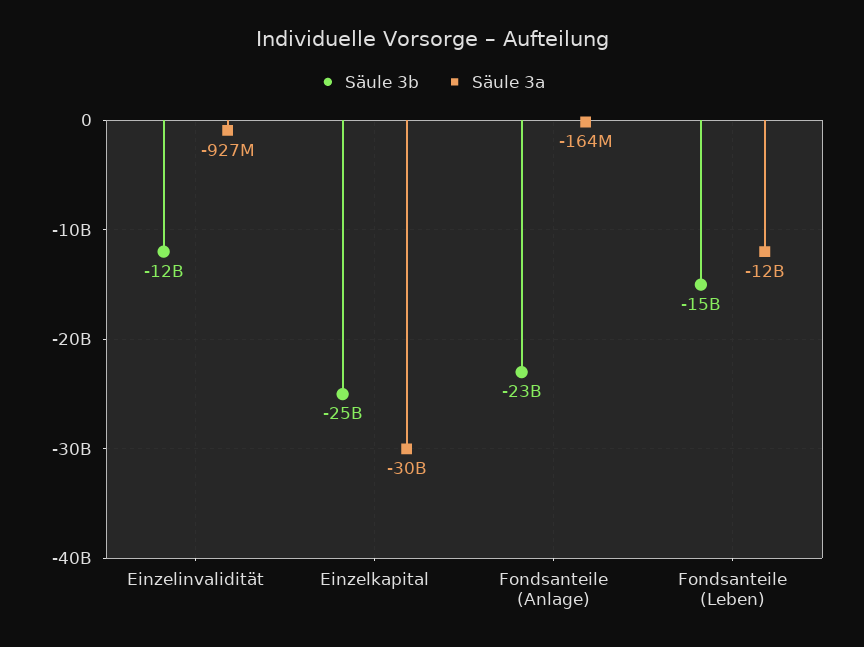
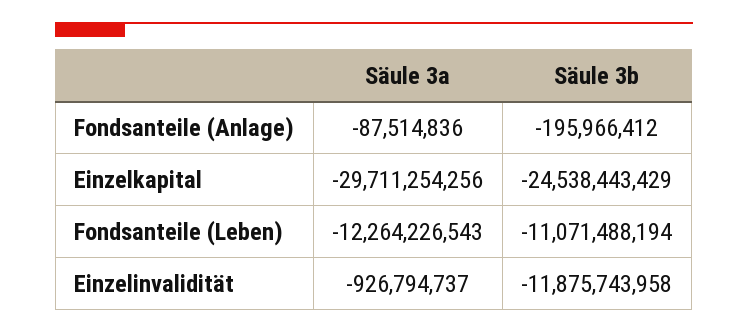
  {
    "Säule 3b": {
      "Einzelinvalidität": -11875743958,
      "Einzelkapital": -24538443429,
-     "Fondsanteile (Anlage)": -23000000000,
+     "Fondsanteile (Anlage)": -195966412,
-     "Fondsanteile (Leben)": -15000000000
+     "Fondsanteile (Leben)": -11071488194
    },
    "Säule 3a": {
      "Einzelinvalidität": -926794737,
      "Einzelkapital": -29711254256,
-     "Fondsanteile (Anlage)": -164000000,
+     "Fondsanteile (Anlage)": -87514836,
      "Fondsanteile (Leben)": -12264226543
    }
  }

